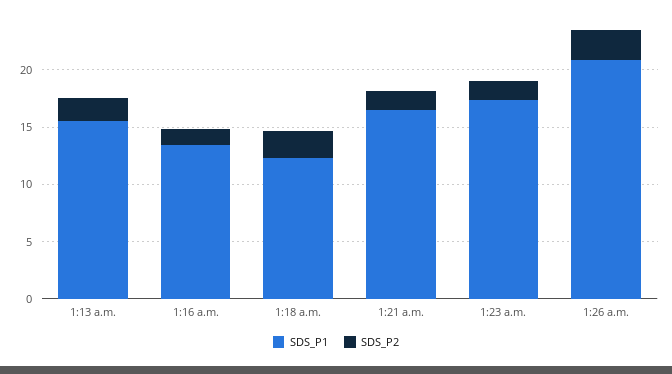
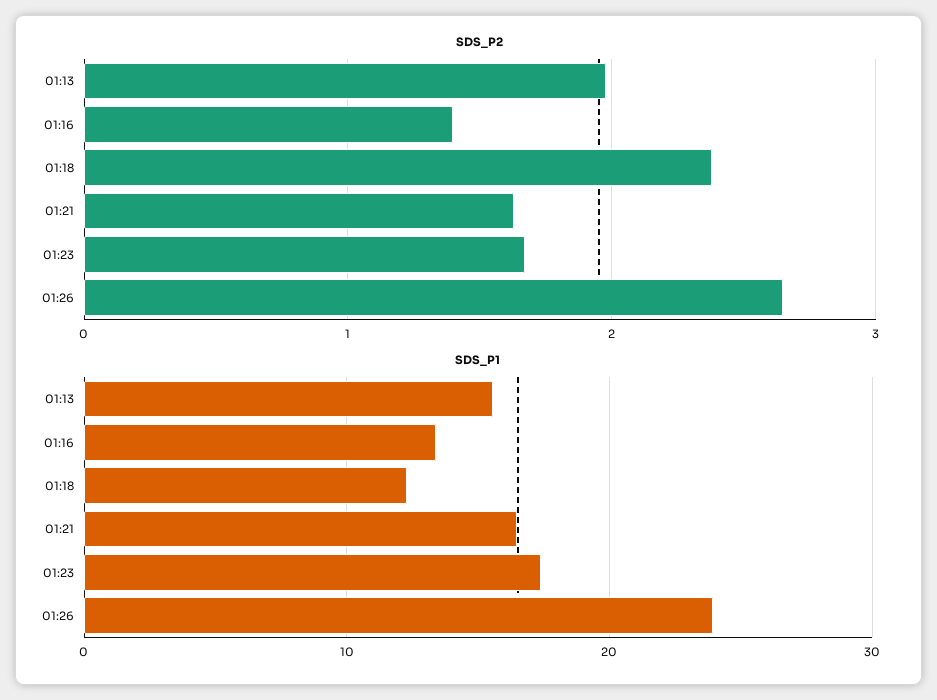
  {
    "SDS_P1": {
      "1:13 a.m.": 16,
      "1:16 a.m.": 13,
      "1:18 a.m.": 12,
      "1:21 a.m.": 17,
      "1:23 a.m.": 17,
-     "1:26 a.m.": 21
+     "1:26 a.m.": 24
    },
    "SDS_P2": {
      "1:13 a.m.": 2,
      "1:16 a.m.": 1.4,
      "1:18 a.m.": 2.4,
      "1:21 a.m.": 1.6,
      "1:23 a.m.": 1.7,
      "1:26 a.m.": 2.7
    }
  }

